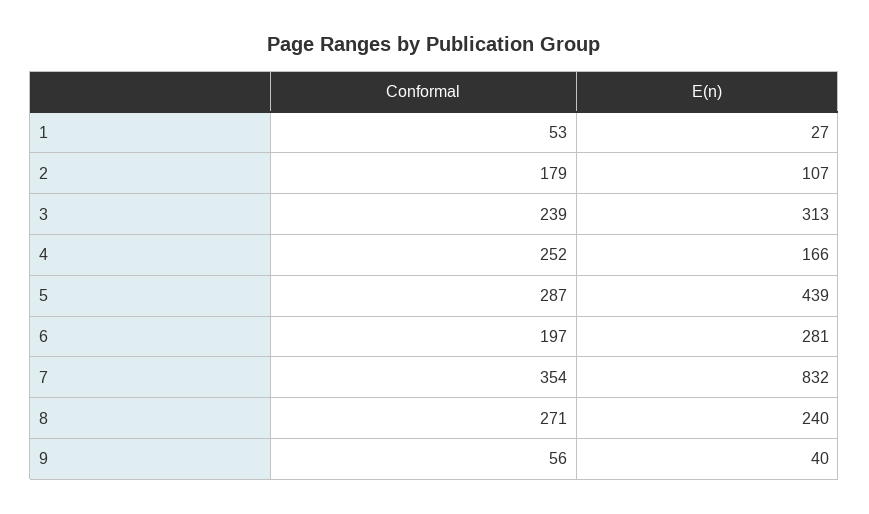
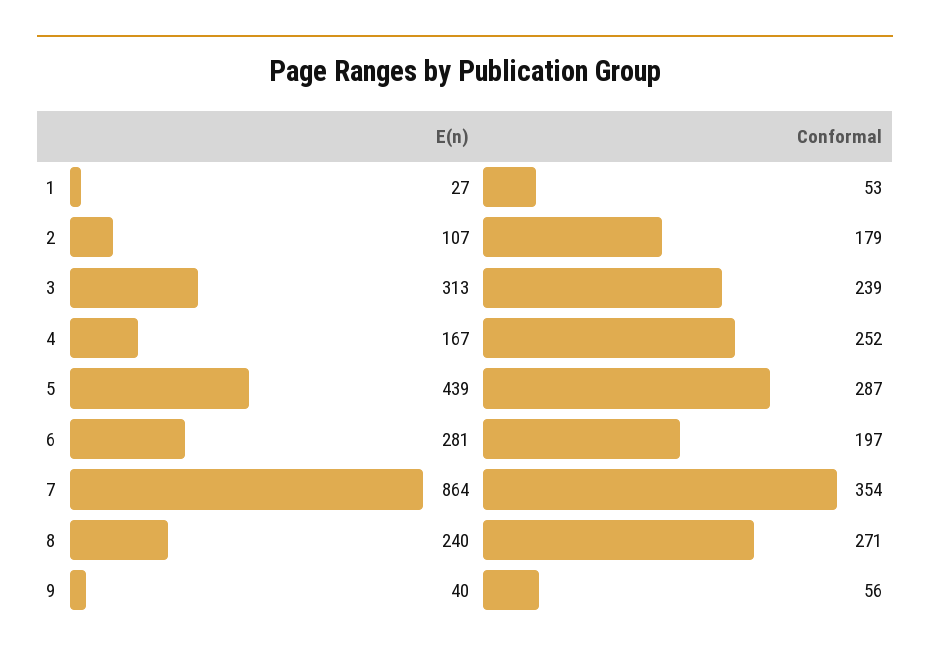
  {
    "Conformal": {
      "1": 53,
      "2": 179,
      "3": 239,
      "4": 252,
      "5": 287,
      "6": 197,
      "7": 354,
      "8": 271,
      "9": 56
    },
    "E(n)": {
      "1": 27,
      "2": 107,
      "3": 313,
-     "4": 166,
+     "4": 167,
      "5": 439,
      "6": 281,
-     "7": 832,
+     "7": 864,
      "8": 240,
      "9": 40
    }
  }

